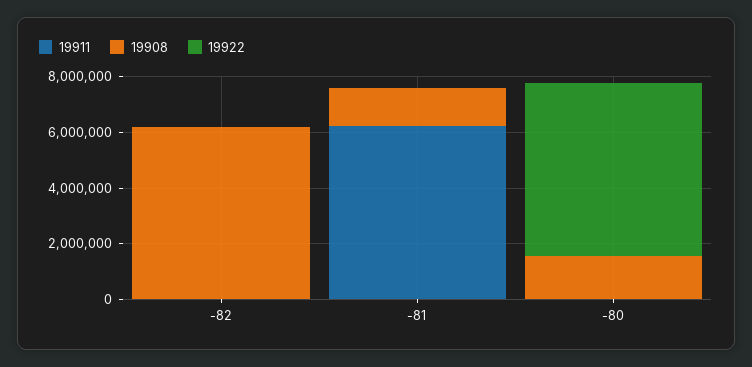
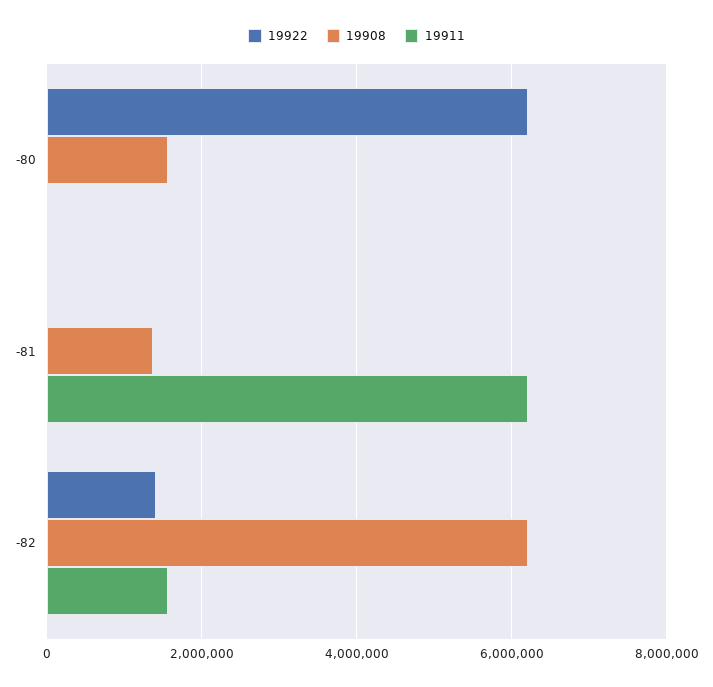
  {
    "19911": {
-     "-82": 0,
+     "-82": 1600000,
      "-81": 6200000,
      "-80": 0
    },
    "19908": {
      "-82": 6200000,
      "-81": 1400000,
      "-80": 1600000
    },
    "19922": {
-     "-82": 0,
+     "-82": 1400000,
      "-81": 0,
      "-80": 6200000
    }
  }

